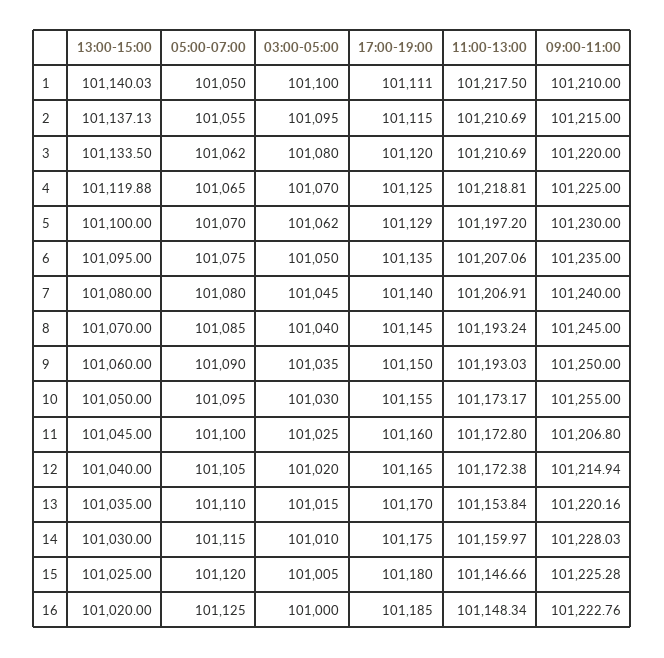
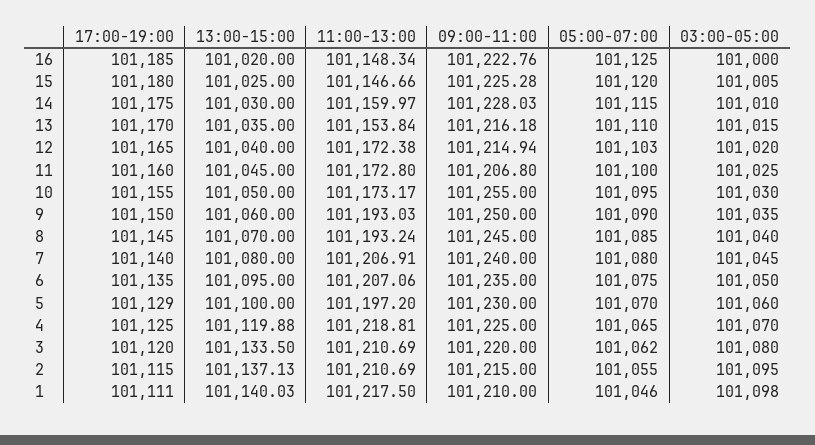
  {
    "13:00-15:00": {
      "1": 101140.03,
      "2": 101137.13,
      "3": 101133.5,
      "4": 101119.88,
      "5": 101100,
      "6": 101095,
      "7": 101080,
      "8": 101070,
      "9": 101060,
      "10": 101050,
      "11": 101045,
      "12": 101040,
      "13": 101035,
      "14": 101030,
      "15": 101025,
      "16": 101020
    },
    "05:00-07:00": {
-     "1": 101050,
+     "1": 101046,
      "2": 101055,
      "3": 101062,
      "4": 101065,
      "5": 101070,
      "6": 101075,
      "7": 101080,
      "8": 101085,
      "9": 101090,
      "10": 101095,
      "11": 101100,
-     "12": 101105,
+     "12": 101103,
      "13": 101110,
      "14": 101115,
      "15": 101120,
      "16": 101125
    },
    "03:00-05:00": {
-     "1": 101100,
+     "1": 101098,
      "2": 101095,
      "3": 101080,
      "4": 101070,
-     "5": 101062,
+     "5": 101060,
      "6": 101050,
      "7": 101045,
      "8": 101040,
      "9": 101035,
      "10": 101030,
      "11": 101025,
      "12": 101020,
      "13": 101015,
      "14": 101010,
      "15": 101005,
      "16": 101000
    },
    "17:00-19:00": {
      "1": 101111,
      "2": 101115,
      "3": 101120,
      "4": 101125,
      "5": 101129,
      "6": 101135,
      "7": 101140,
      "8": 101145,
      "9": 101150,
      "10": 101155,
      "11": 101160,
      "12": 101165,
      "13": 101170,
      "14": 101175,
      "15": 101180,
      "16": 101185
    },
    "11:00-13:00": {
      "1": 101217.5,
      "2": 101210.69,
      "3": 101210.69,
      "4": 101218.81,
      "5": 101197.2,
      "6": 101207.06,
      "7": 101206.91,
      "8": 101193.24,
      "9": 101193.03,
      "10": 101173.17,
      "11": 101172.8,
      "12": 101172.38,
      "13": 101153.84,
      "14": 101159.97,
      "15": 101146.66,
      "16": 101148.34
    },
    "09:00-11:00": {
      "1": 101210,
      "2": 101215,
      "3": 101220,
      "4": 101225,
      "5": 101230,
      "6": 101235,
      "7": 101240,
      "8": 101245,
      "9": 101250,
      "10": 101255,
      "11": 101206.8,
      "12": 101214.94,
-     "13": 101220.16,
+     "13": 101216.18,
      "14": 101228.03,
      "15": 101225.28,
      "16": 101222.76
    }
  }

